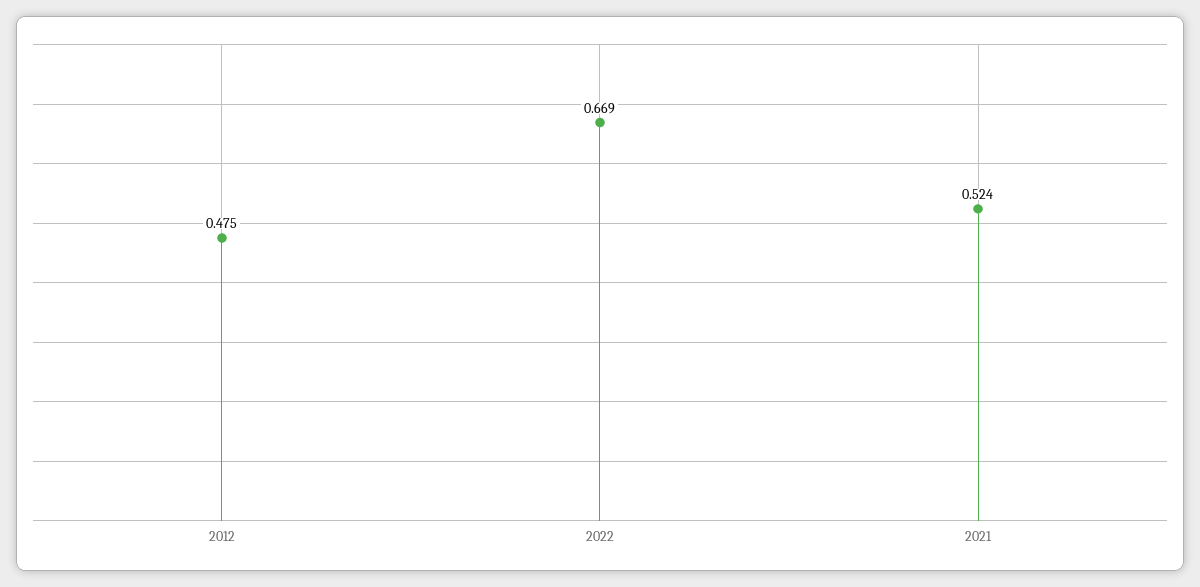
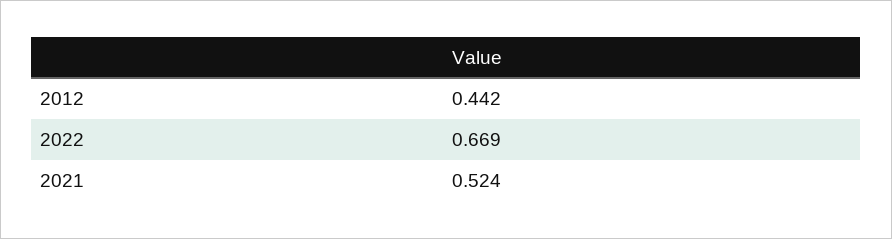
  {
-   "2012": 0.475,
+   "2012": 0.442,
    "2022": 0.669,
    "2021": 0.524
  }

